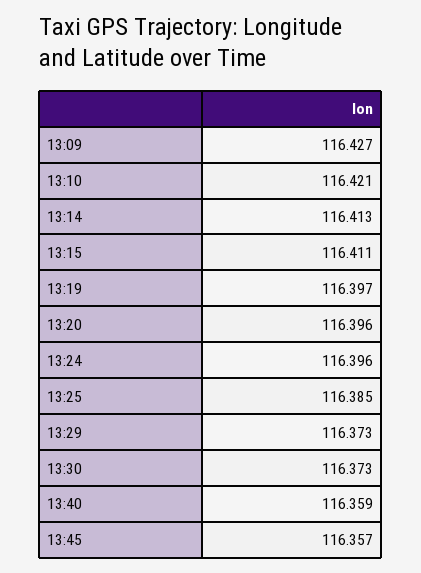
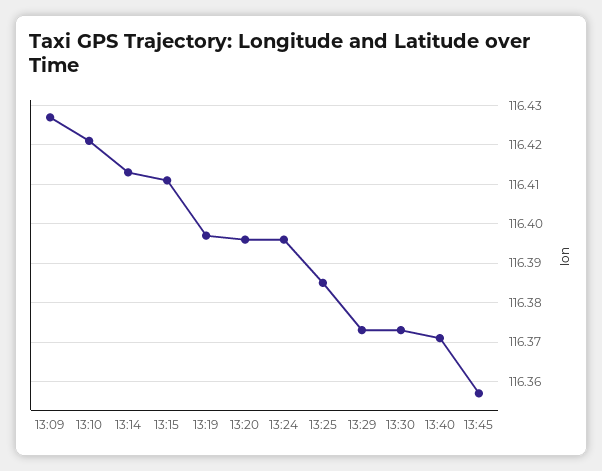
  {
    "13:09": 116.427,
    "13:10": 116.421,
    "13:14": 116.413,
    "13:15": 116.411,
    "13:19": 116.397,
    "13:20": 116.396,
    "13:24": 116.396,
    "13:25": 116.385,
    "13:29": 116.373,
    "13:30": 116.373,
-   "13:40": 116.359,
+   "13:40": 116.37,
    "13:45": 116.357
  }

